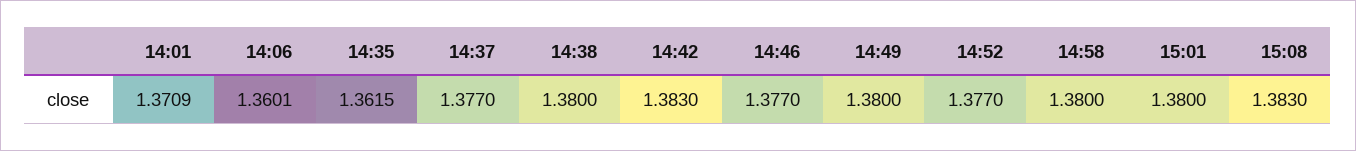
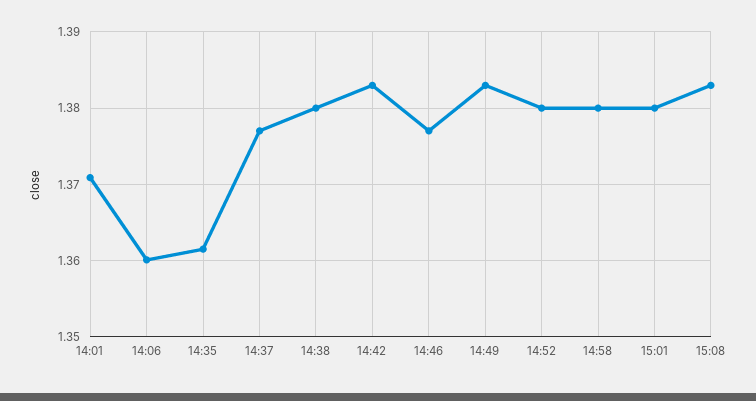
  {
    "14:01": 1.3709,
    "14:06": 1.3601,
    "14:35": 1.3615,
    "14:37": 1.377,
    "14:38": 1.38,
    "14:42": 1.383,
    "14:46": 1.377,
-   "14:49": 1.38,
+   "14:49": 1.383,
-   "14:52": 1.377,
+   "14:52": 1.38,
    "14:58": 1.38,
    "15:01": 1.38,
    "15:08": 1.383
  }

